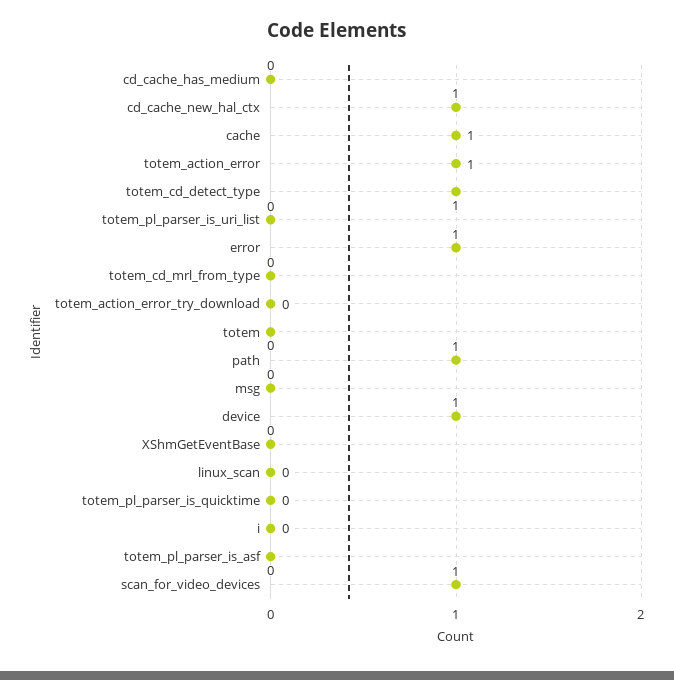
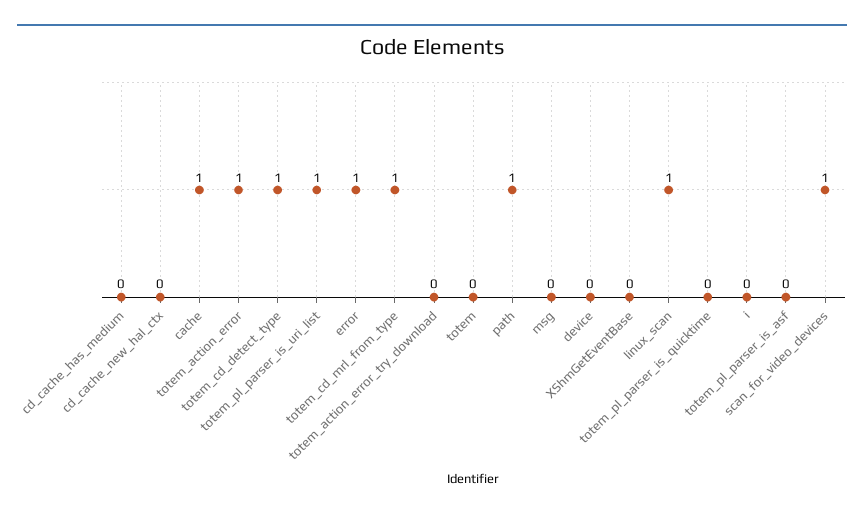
  {
    "cd_cache_has_medium": 0,
-   "cd_cache_new_hal_ctx": 1,
+   "cd_cache_new_hal_ctx": 0,
    "cache": 1,
    "totem_action_error": 1,
    "totem_cd_detect_type": 1,
-   "totem_pl_parser_is_uri_list": 0,
+   "totem_pl_parser_is_uri_list": 1,
    "error": 1,
-   "totem_cd_mrl_from_type": 0,
+   "totem_cd_mrl_from_type": 1,
    "totem_action_error_try_download": 0,
    "totem": 0,
    "path": 1,
    "msg": 0,
-   "device": 1,
+   "device": 0,
    "XShmGetEventBase": 0,
-   "linux_scan": 0,
+   "linux_scan": 1,
    "totem_pl_parser_is_quicktime": 0,
    "i": 0,
    "totem_pl_parser_is_asf": 0,
    "scan_for_video_devices": 1
  }

